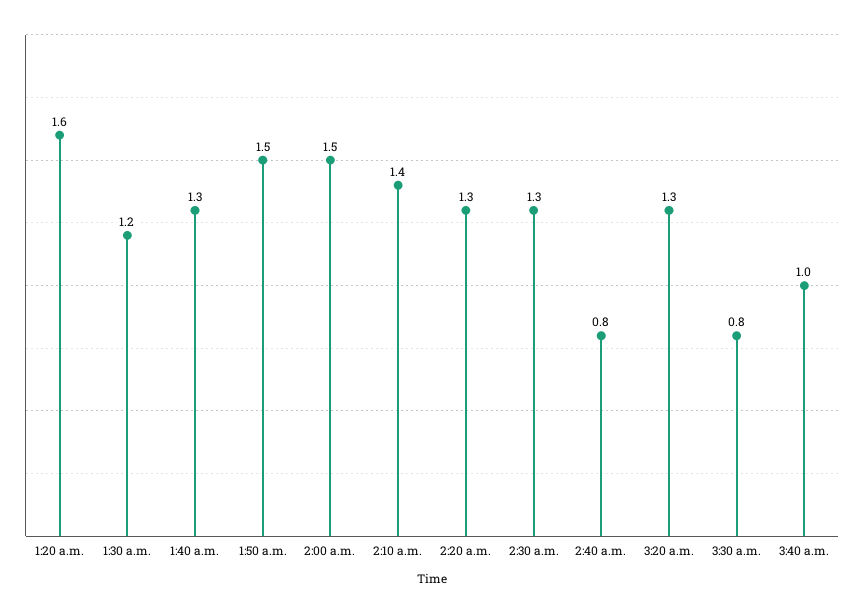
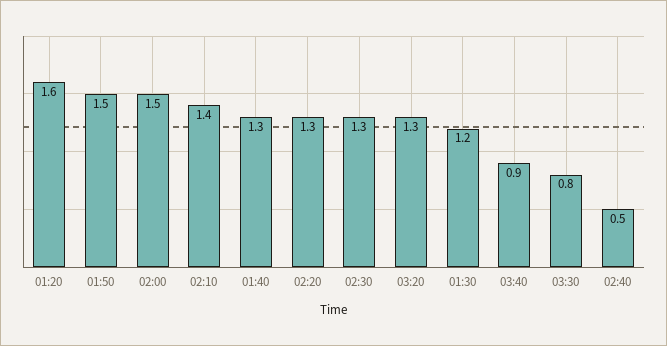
  {
    "1:20 a.m.": 1.6,
    "1:30 a.m.": 1.2,
    "1:40 a.m.": 1.3,
    "1:50 a.m.": 1.5,
    "2:00 a.m.": 1.5,
    "2:10 a.m.": 1.4,
    "2:20 a.m.": 1.3,
    "2:30 a.m.": 1.3,
-   "2:40 a.m.": 0.8,
+   "2:40 a.m.": 0.5,
    "3:20 a.m.": 1.3,
    "3:30 a.m.": 0.8,
-   "3:40 a.m.": 1
+   "3:40 a.m.": 0.9
  }

